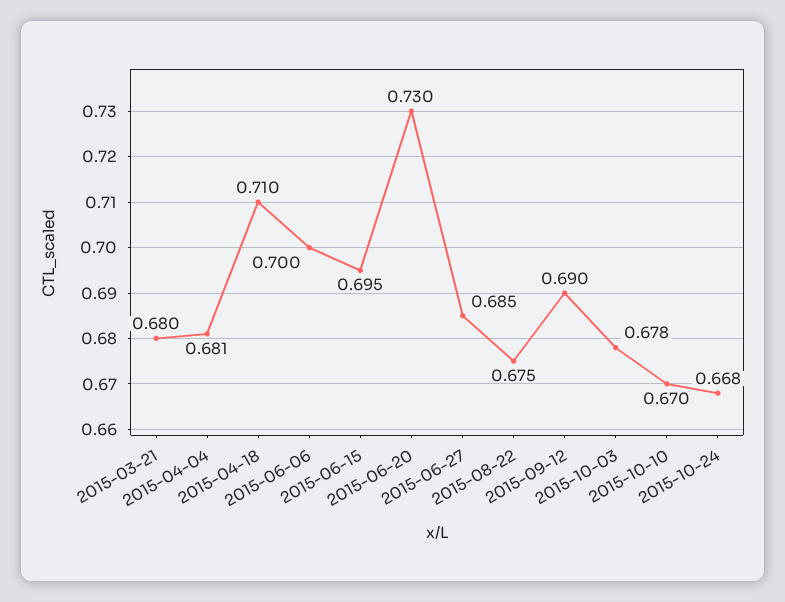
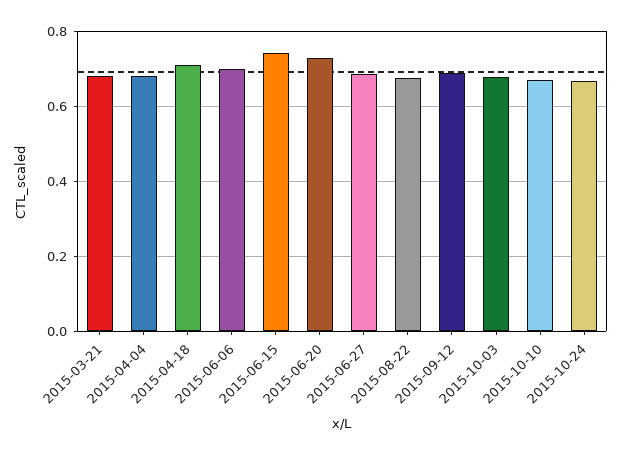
  {
    "2015-03-21": 0.68,
    "2015-04-04": 0.681,
    "2015-04-18": 0.71,
    "2015-06-06": 0.7,
-   "2015-06-15": 0.695,
+   "2015-06-15": 0.74,
    "2015-06-20": 0.73,
    "2015-06-27": 0.685,
    "2015-08-22": 0.675,
    "2015-09-12": 0.69,
    "2015-10-03": 0.678,
    "2015-10-10": 0.67,
    "2015-10-24": 0.668
  }

